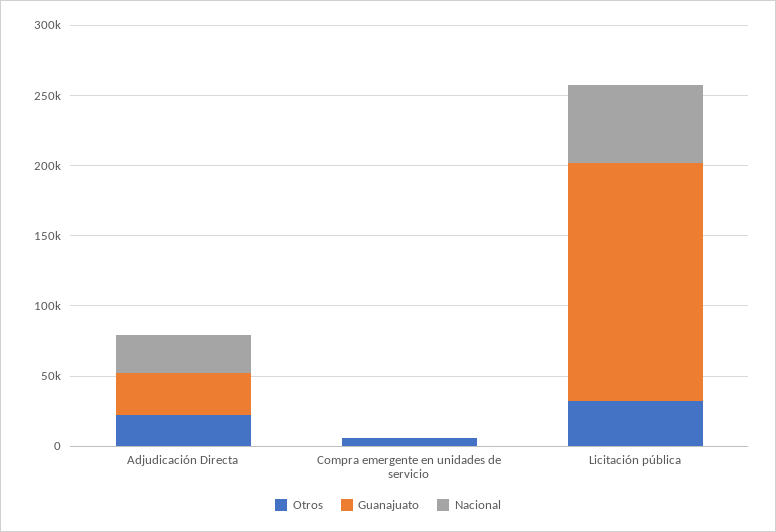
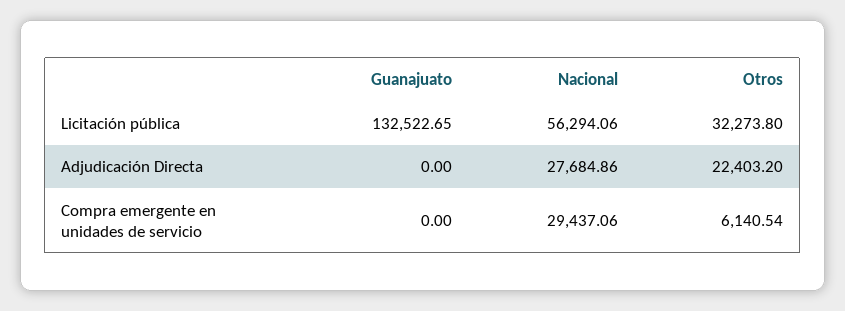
  {
    "Otros": {
      "Adjudicación Directa": 22403.2,
      "Compra emergente en unidades de servicio": 6140.54,
      "Licitación pública": 32273.8
    },
    "Guanajuato": {
-     "Adjudicación Directa": 30000,
+     "Adjudicación Directa": 0,
      "Compra emergente en unidades de servicio": 0,
-     "Licitación pública": 170000
+     "Licitación pública": 132522.65
    },
    "Nacional": {
      "Adjudicación Directa": 27684.86,
-     "Compra emergente en unidades de servicio": 0,
+     "Compra emergente en unidades de servicio": 29437.06,
      "Licitación pública": 56294.06
    }
  }

